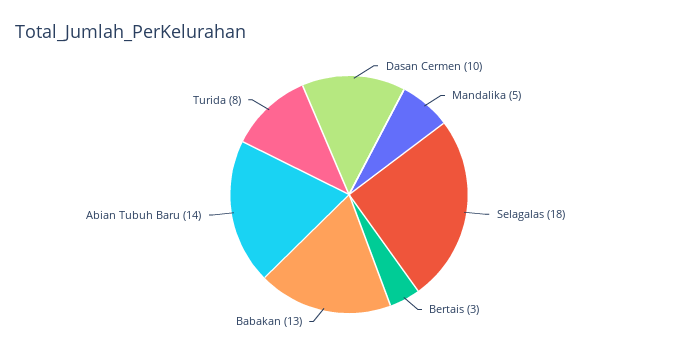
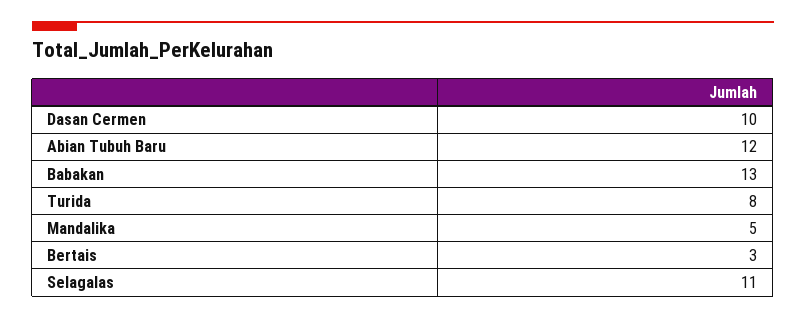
  {
    "Dasan Cermen": 10,
    "Mandalika": 5,
-   "Selagalas": 18,
+   "Selagalas": 11,
    "Bertais": 3,
    "Babakan": 13,
-   "Abian Tubuh Baru": 14,
+   "Abian Tubuh Baru": 12,
    "Turida": 8
  }

